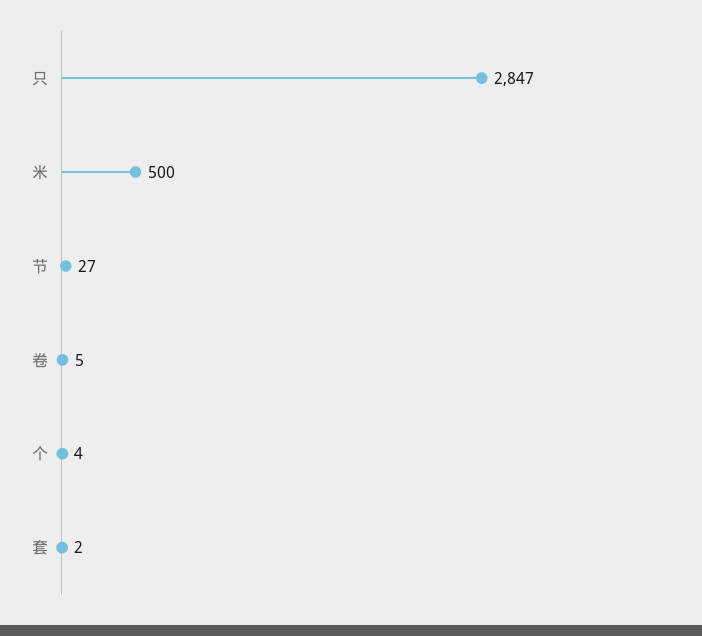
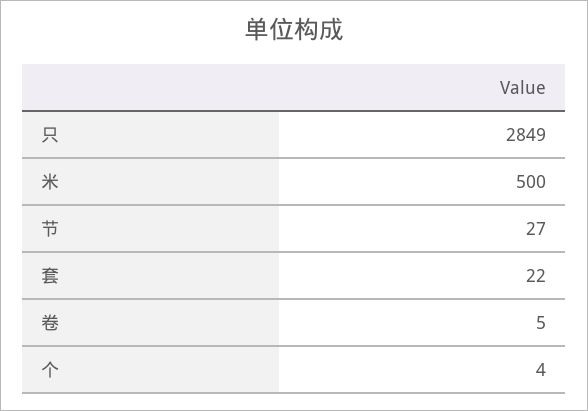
  {
-   "只": 2847,
+   "只": 2849,
    "米": 500,
    "节": 27,
    "卷": 5,
    "个": 4,
-   "套": 2
+   "套": 22
  }

